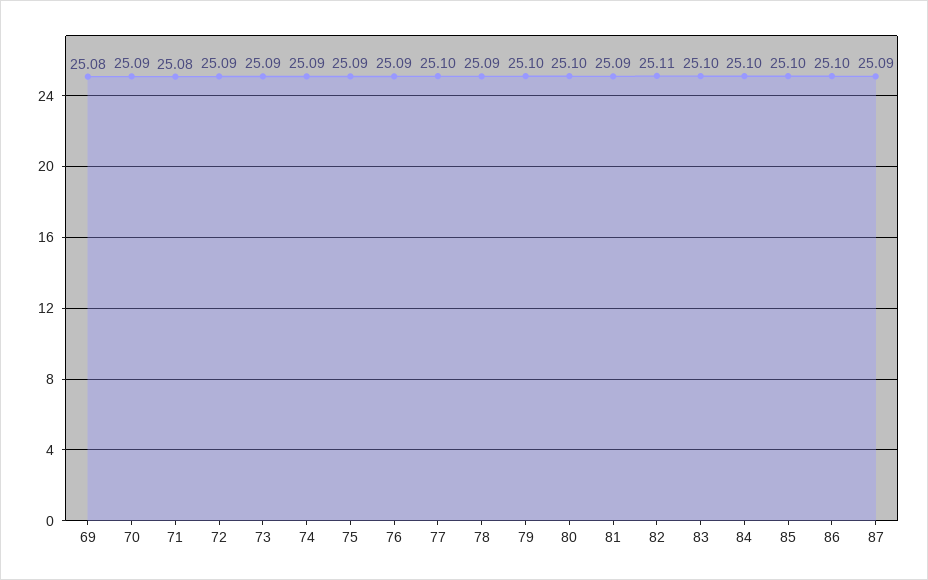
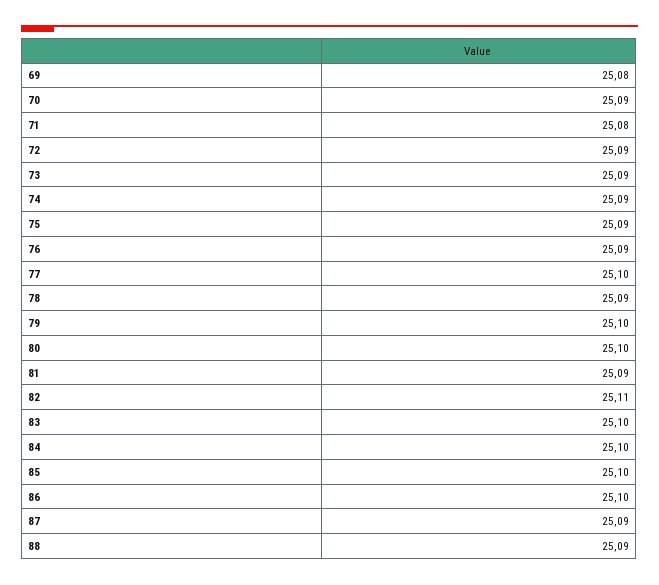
  {
    "69": 25.08,
    "70": 25.09,
    "71": 25.08,
    "72": 25.09,
    "73": 25.09,
    "74": 25.09,
    "75": 25.09,
    "76": 25.09,
    "77": 25.1,
    "78": 25.09,
    "79": 25.1,
    "80": 25.1,
    "81": 25.09,
    "82": 25.11,
    "83": 25.1,
    "84": 25.1,
    "85": 25.1,
    "86": 25.1,
-   "87": 25.09
+   "87": 25.09,
+   "88": 25.09
  }

